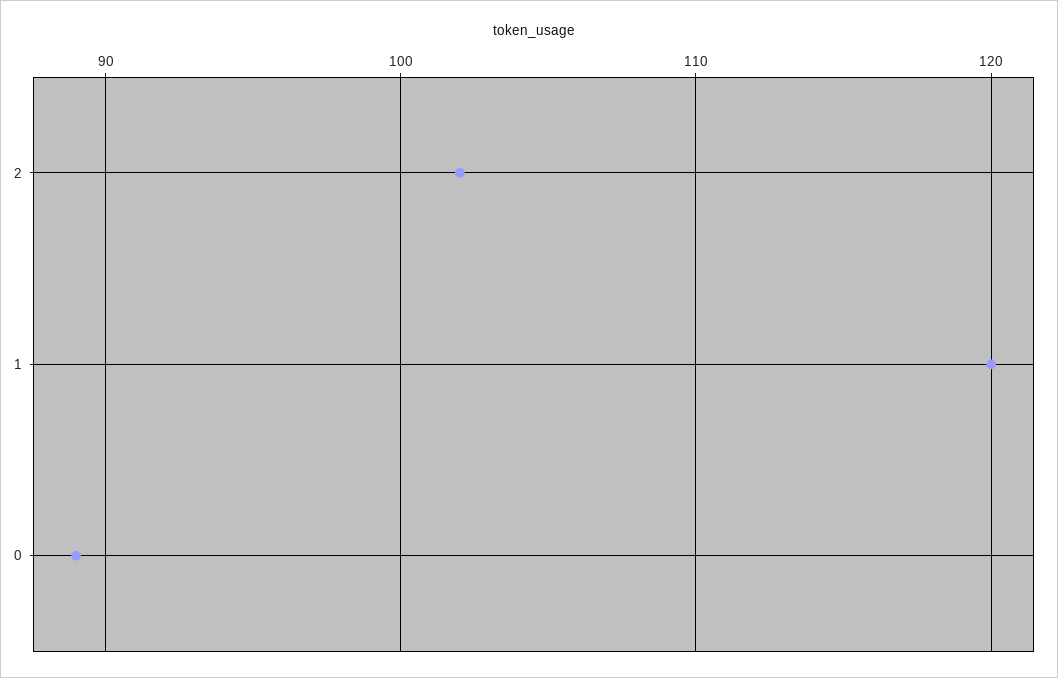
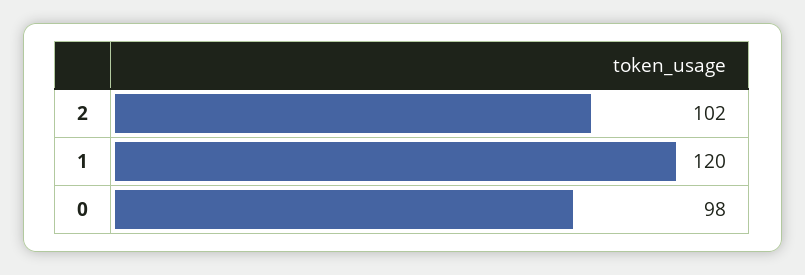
  {
    "2": 102,
    "1": 120,
-   "0": 89
+   "0": 98
  }

